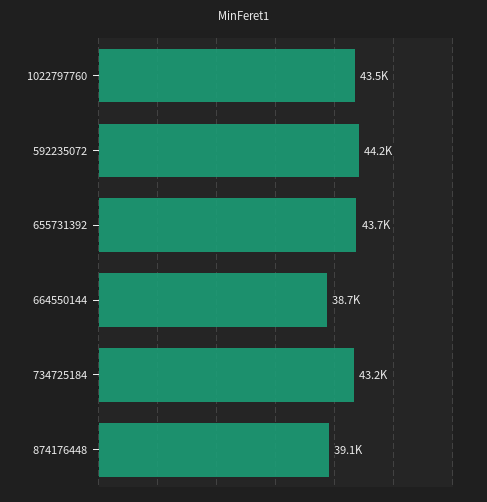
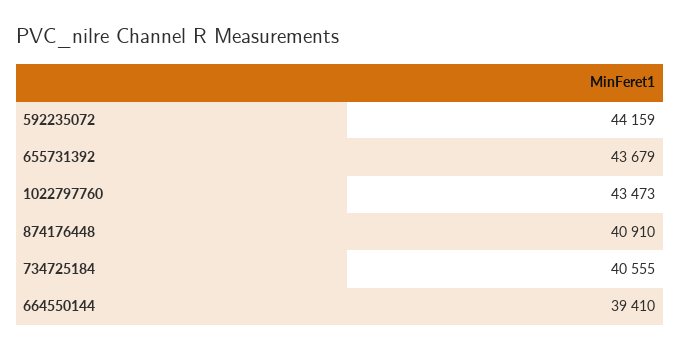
  {
    "1022797760": 43473,
    "592235072": 44159,
    "655731392": 43679,
-   "664550144": 38700,
+   "664550144": 39410,
-   "734725184": 43200,
+   "734725184": 40555,
-   "874176448": 39100
+   "874176448": 40910
  }

